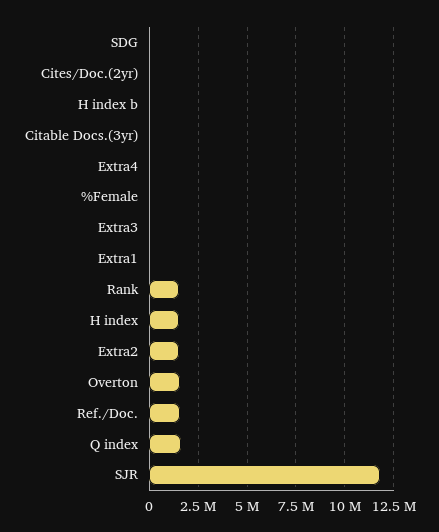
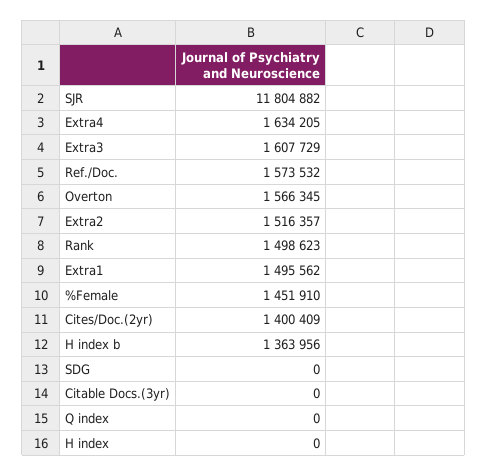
  {
    "SDG": 0,
-   "Cites/Doc.(2yr)": 0,
+   "Cites/Doc.(2yr)": 1400409,
-   "H index b": 0,
+   "H index b": 1363956,
    "Citable Docs.(3yr)": 0,
-   "Extra4": 0,
+   "Extra4": 1634205,
-   "%Female": 0,
+   "%Female": 1451910,
-   "Extra3": 0,
+   "Extra3": 1607729,
-   "Extra1": 0,
+   "Extra1": 1495562,
    "Rank": 1498623,
-   "H index": 1500000,
+   "H index": 0,
    "Extra2": 1516357,
    "Overton": 1566345,
    "Ref./Doc.": 1573532,
-   "Q index": 1500000,
+   "Q index": 0,
    "SJR": 11804882
  }

